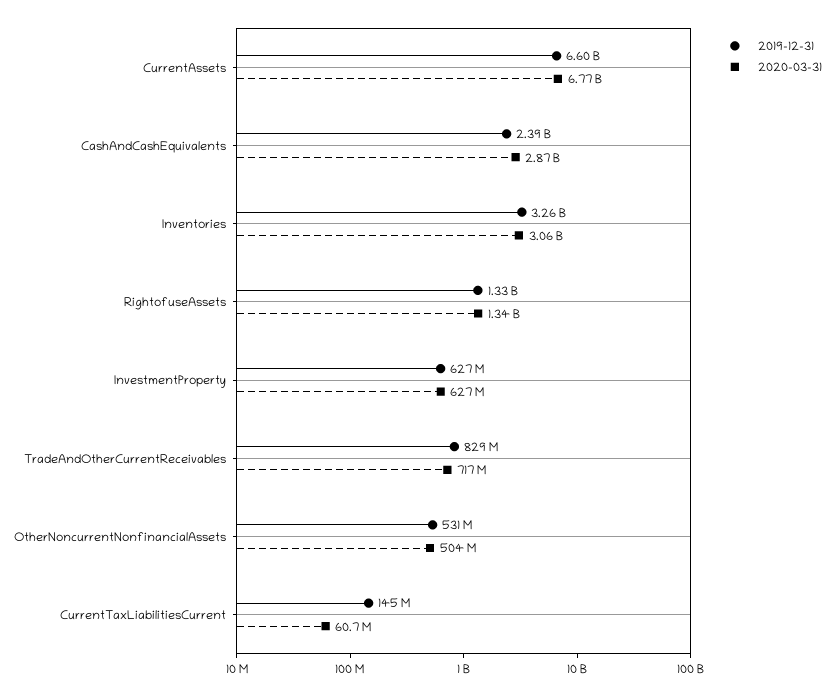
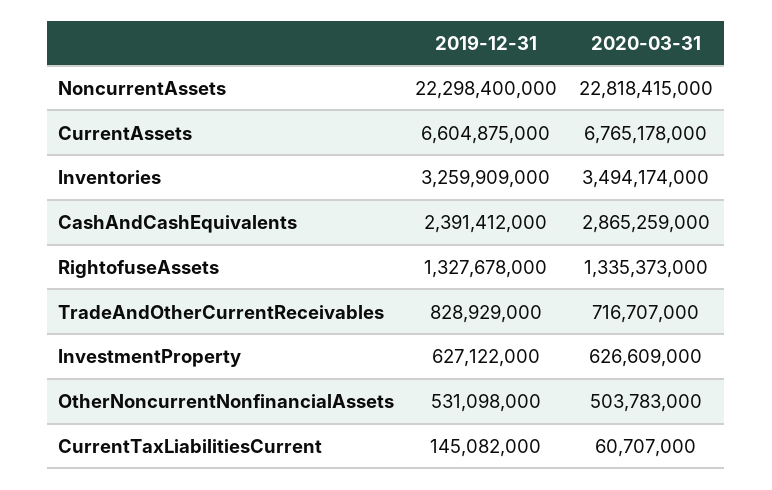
  {
    "2019-12-31": {
      "CurrentAssets": 6604875000,
      "CashAndCashEquivalents": 2391412000,
      "Inventories": 3259909000,
      "RightofuseAssets": 1327678000,
      "InvestmentProperty": 627122000,
      "TradeAndOtherCurrentReceivables": 828929000,
      "OtherNoncurrentNonfinancialAssets": 531098000,
-     "CurrentTaxLiabilitiesCurrent": 145082000
+     "CurrentTaxLiabilitiesCurrent": 145082000,
+     "NoncurrentAssets": 22298400000
    },
    "2020-03-31": {
      "CurrentAssets": 6765178000,
      "CashAndCashEquivalents": 2865259000,
-     "Inventories": 3060000000,
+     "Inventories": 3494174000,
      "RightofuseAssets": 1335373000,
      "InvestmentProperty": 626609000,
      "TradeAndOtherCurrentReceivables": 716707000,
      "OtherNoncurrentNonfinancialAssets": 503783000,
-     "CurrentTaxLiabilitiesCurrent": 60707000
+     "CurrentTaxLiabilitiesCurrent": 60707000,
+     "NoncurrentAssets": 22818415000
    }
  }

